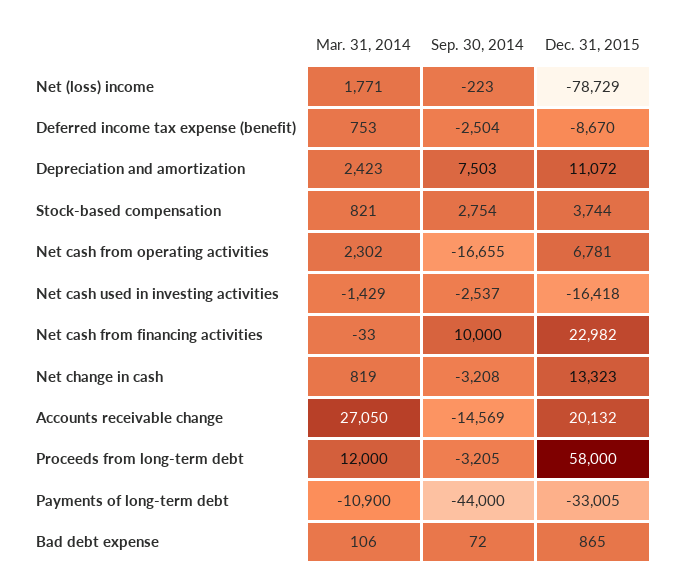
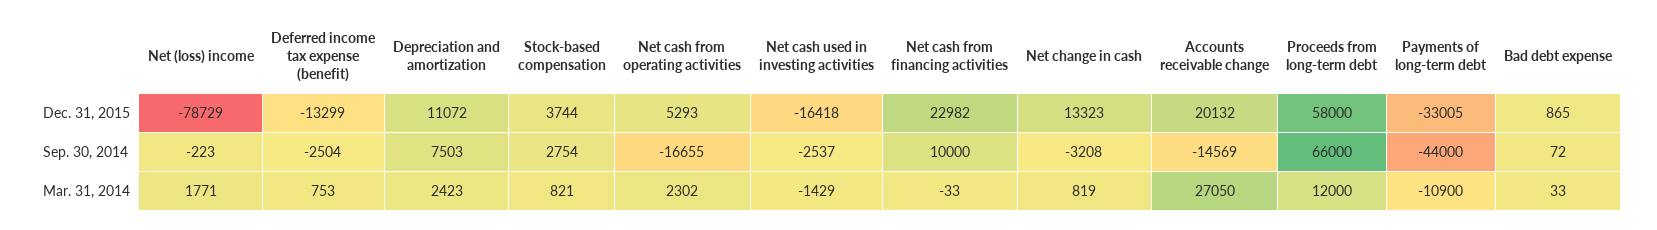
  {
    "Mar. 31, 2014": {
      "Net (loss) income": 1771,
      "Deferred income tax expense (benefit)": 753,
      "Depreciation and amortization": 2423,
      "Stock-based compensation": 821,
      "Net cash from operating activities": 2302,
      "Net cash used in investing activities": -1429,
      "Net cash from financing activities": -33,
      "Net change in cash": 819,
      "Accounts receivable change": 27050,
      "Proceeds from long-term debt": 12000,
      "Payments of long-term debt": -10900,
-     "Bad debt expense": 106
+     "Bad debt expense": 33
    },
    "Sep. 30, 2014": {
      "Net (loss) income": -223,
      "Deferred income tax expense (benefit)": -2504,
      "Depreciation and amortization": 7503,
      "Stock-based compensation": 2754,
      "Net cash from operating activities": -16655,
      "Net cash used in investing activities": -2537,
      "Net cash from financing activities": 10000,
      "Net change in cash": -3208,
      "Accounts receivable change": -14569,
-     "Proceeds from long-term debt": -3205,
+     "Proceeds from long-term debt": 66000,
      "Payments of long-term debt": -44000,
      "Bad debt expense": 72
    },
    "Dec. 31, 2015": {
      "Net (loss) income": -78729,
-     "Deferred income tax expense (benefit)": -8670,
+     "Deferred income tax expense (benefit)": -13299,
      "Depreciation and amortization": 11072,
      "Stock-based compensation": 3744,
-     "Net cash from operating activities": 6781,
+     "Net cash from operating activities": 5293,
      "Net cash used in investing activities": -16418,
      "Net cash from financing activities": 22982,
      "Net change in cash": 13323,
      "Accounts receivable change": 20132,
      "Proceeds from long-term debt": 58000,
      "Payments of long-term debt": -33005,
      "Bad debt expense": 865
    }
  }

